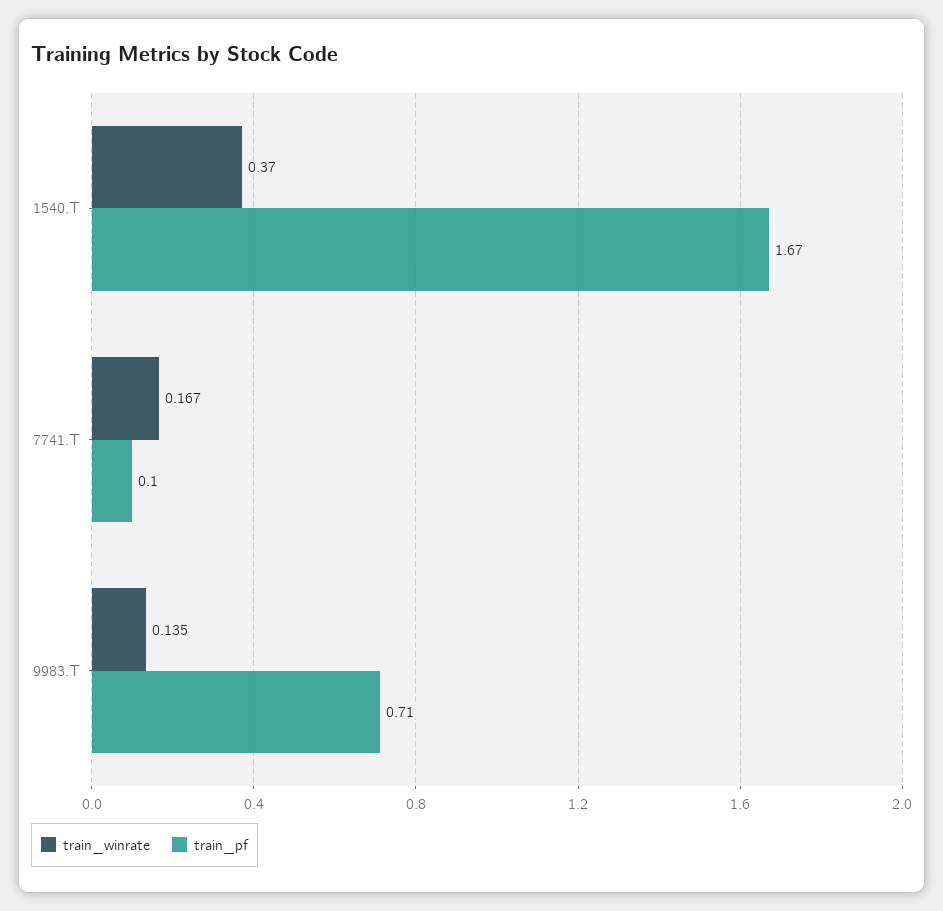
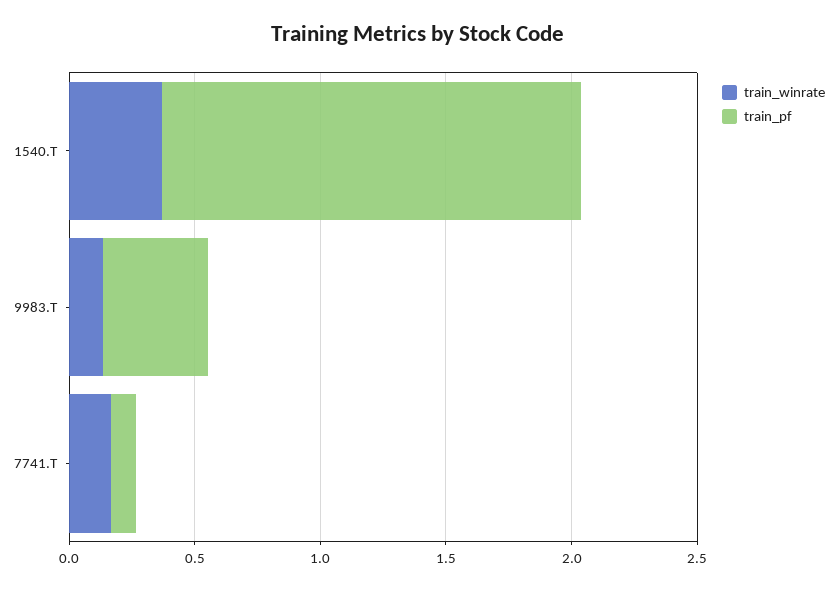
  {
    "train_winrate": {
      "1540.T": 0.37,
      "7741.T": 0.167,
      "9983.T": 0.135
    },
    "train_pf": {
      "1540.T": 1.67,
      "7741.T": 0.1,
-     "9983.T": 0.71
+     "9983.T": 0.4
    }
  }

